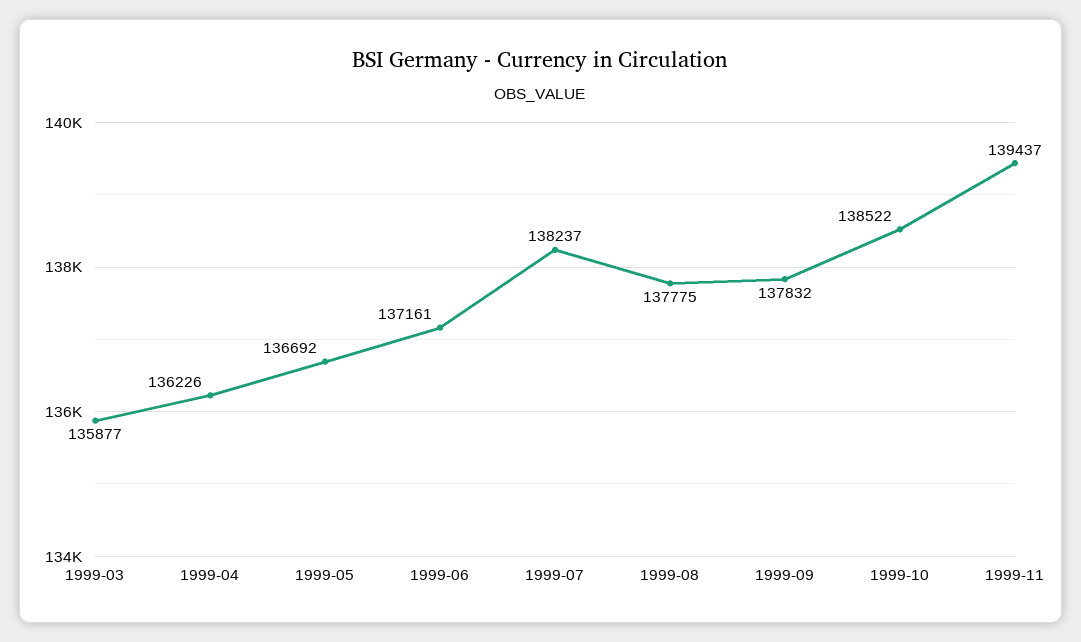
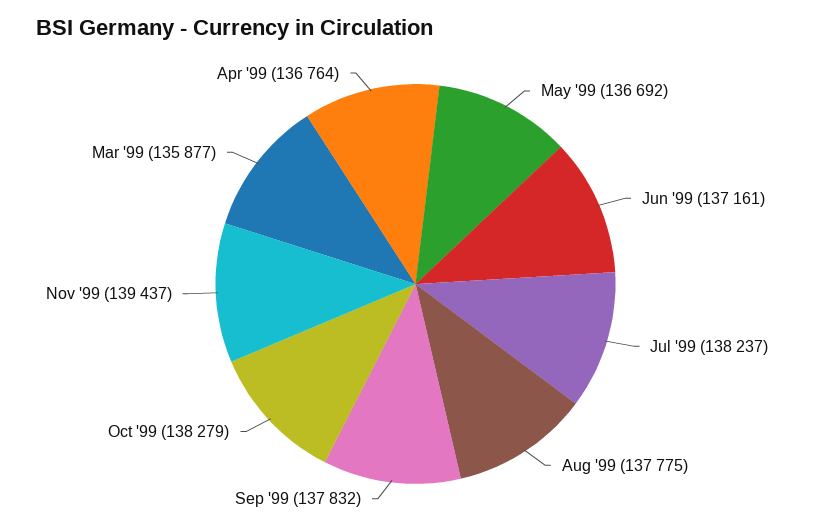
  {
    "1999-03": 135877,
-   "1999-04": 136226,
+   "1999-04": 136764,
    "1999-05": 136692,
    "1999-06": 137161,
    "1999-07": 138237,
    "1999-08": 137775,
    "1999-09": 137832,
-   "1999-10": 138522,
+   "1999-10": 138279,
    "1999-11": 139437
  }

